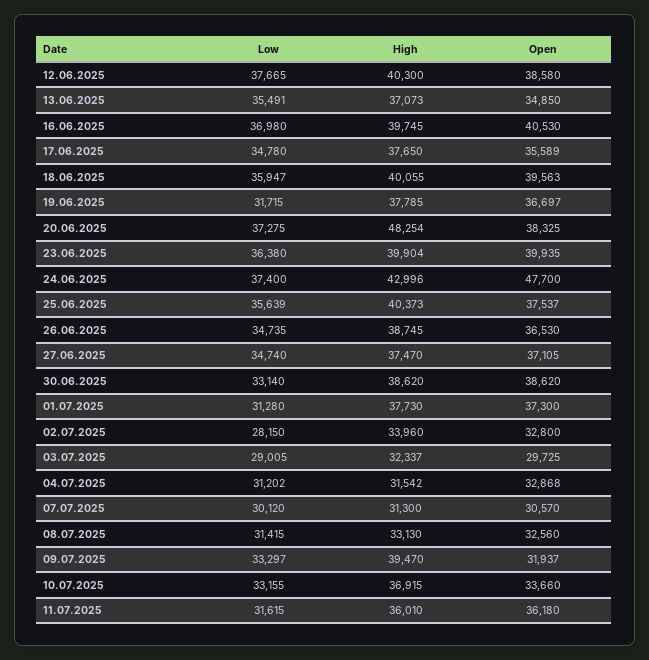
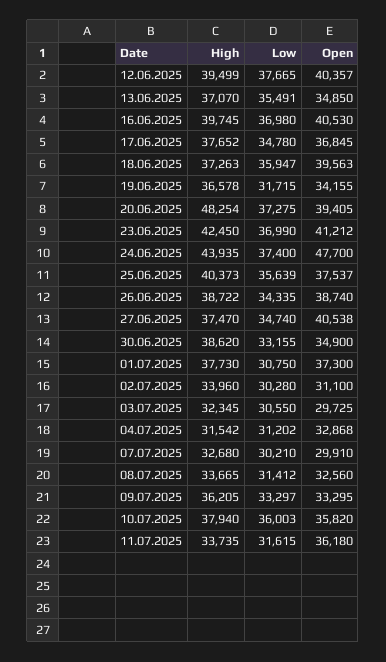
  {
    "Low": {
      "12.06.2025": 37665,
      "13.06.2025": 35491,
      "16.06.2025": 36980,
      "17.06.2025": 34780,
      "18.06.2025": 35947,
      "19.06.2025": 31715,
      "20.06.2025": 37275,
-     "23.06.2025": 36380,
+     "23.06.2025": 36990,
      "24.06.2025": 37400,
      "25.06.2025": 35639,
-     "26.06.2025": 34735,
+     "26.06.2025": 34335,
      "27.06.2025": 34740,
-     "30.06.2025": 33140,
+     "30.06.2025": 33155,
-     "01.07.2025": 31280,
+     "01.07.2025": 30750,
-     "02.07.2025": 28150,
+     "02.07.2025": 30280,
-     "03.07.2025": 29005,
+     "03.07.2025": 30550,
      "04.07.2025": 31202,
-     "07.07.2025": 30120,
+     "07.07.2025": 30210,
-     "08.07.2025": 31415,
+     "08.07.2025": 31412,
      "09.07.2025": 33297,
-     "10.07.2025": 33155,
+     "10.07.2025": 36003,
      "11.07.2025": 31615
    },
    "High": {
-     "12.06.2025": 40300,
+     "12.06.2025": 39499,
-     "13.06.2025": 37073,
+     "13.06.2025": 37070,
      "16.06.2025": 39745,
-     "17.06.2025": 37650,
+     "17.06.2025": 37652,
-     "18.06.2025": 40055,
+     "18.06.2025": 37263,
-     "19.06.2025": 37785,
+     "19.06.2025": 36578,
      "20.06.2025": 48254,
-     "23.06.2025": 39904,
+     "23.06.2025": 42450,
-     "24.06.2025": 42996,
+     "24.06.2025": 43935,
      "25.06.2025": 40373,
-     "26.06.2025": 38745,
+     "26.06.2025": 38722,
      "27.06.2025": 37470,
      "30.06.2025": 38620,
      "01.07.2025": 37730,
      "02.07.2025": 33960,
-     "03.07.2025": 32337,
+     "03.07.2025": 32345,
      "04.07.2025": 31542,
-     "07.07.2025": 31300,
+     "07.07.2025": 32680,
-     "08.07.2025": 33130,
+     "08.07.2025": 33665,
-     "09.07.2025": 39470,
+     "09.07.2025": 36205,
-     "10.07.2025": 36915,
+     "10.07.2025": 37940,
-     "11.07.2025": 36010
+     "11.07.2025": 33735
    },
    "Open": {
-     "12.06.2025": 38580,
+     "12.06.2025": 40357,
      "13.06.2025": 34850,
      "16.06.2025": 40530,
-     "17.06.2025": 35589,
+     "17.06.2025": 36845,
      "18.06.2025": 39563,
-     "19.06.2025": 36697,
+     "19.06.2025": 34155,
-     "20.06.2025": 38325,
+     "20.06.2025": 39405,
-     "23.06.2025": 39935,
+     "23.06.2025": 41212,
      "24.06.2025": 47700,
      "25.06.2025": 37537,
-     "26.06.2025": 36530,
+     "26.06.2025": 38740,
-     "27.06.2025": 37105,
+     "27.06.2025": 40538,
-     "30.06.2025": 38620,
+     "30.06.2025": 34900,
      "01.07.2025": 37300,
-     "02.07.2025": 32800,
+     "02.07.2025": 31100,
      "03.07.2025": 29725,
      "04.07.2025": 32868,
-     "07.07.2025": 30570,
+     "07.07.2025": 29910,
      "08.07.2025": 32560,
-     "09.07.2025": 31937,
+     "09.07.2025": 33295,
-     "10.07.2025": 33660,
+     "10.07.2025": 35820,
      "11.07.2025": 36180
    }
  }

